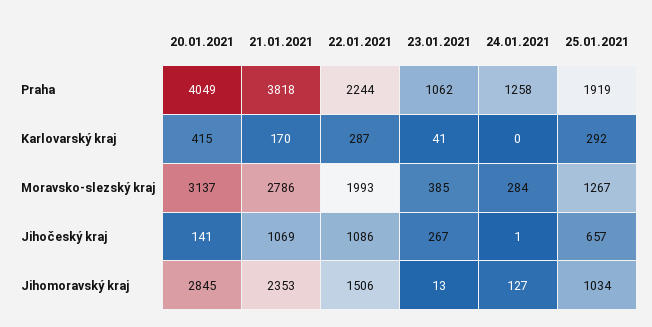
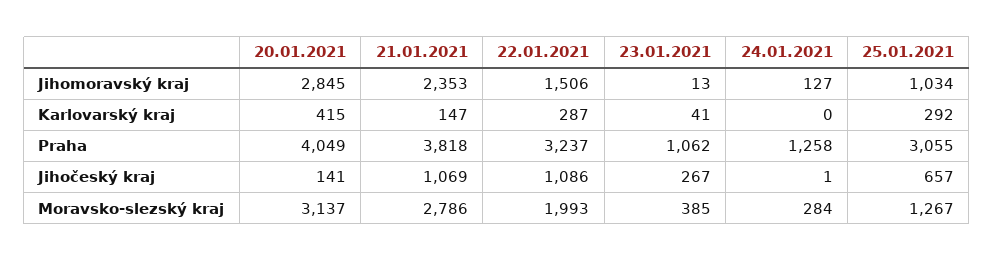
  {
    "20.01.2021": {
      "Praha": 4049,
      "Karlovarský kraj": 415,
      "Moravsko-slezský kraj": 3137,
      "Jihočeský kraj": 141,
      "Jihomoravský kraj": 2845
    },
    "21.01.2021": {
      "Praha": 3818,
-     "Karlovarský kraj": 170,
+     "Karlovarský kraj": 147,
      "Moravsko-slezský kraj": 2786,
      "Jihočeský kraj": 1069,
      "Jihomoravský kraj": 2353
    },
    "22.01.2021": {
-     "Praha": 2244,
+     "Praha": 3237,
      "Karlovarský kraj": 287,
      "Moravsko-slezský kraj": 1993,
      "Jihočeský kraj": 1086,
      "Jihomoravský kraj": 1506
    },
    "23.01.2021": {
      "Praha": 1062,
      "Karlovarský kraj": 41,
      "Moravsko-slezský kraj": 385,
      "Jihočeský kraj": 267,
      "Jihomoravský kraj": 13
    },
    "24.01.2021": {
      "Praha": 1258,
      "Karlovarský kraj": 0,
      "Moravsko-slezský kraj": 284,
      "Jihočeský kraj": 1,
      "Jihomoravský kraj": 127
    },
    "25.01.2021": {
-     "Praha": 1919,
+     "Praha": 3055,
      "Karlovarský kraj": 292,
      "Moravsko-slezský kraj": 1267,
      "Jihočeský kraj": 657,
      "Jihomoravský kraj": 1034
    }
  }

